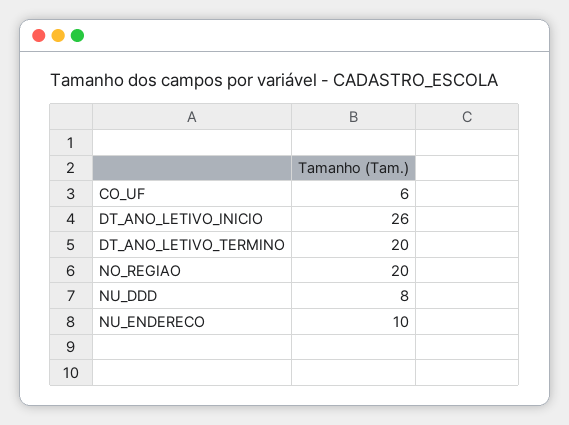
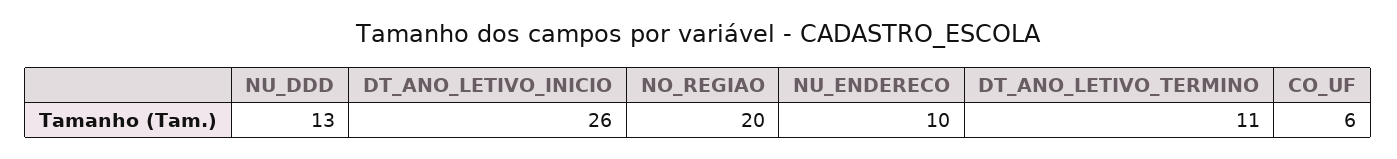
  {
    "CO_UF": 6,
    "DT_ANO_LETIVO_INICIO": 26,
-   "DT_ANO_LETIVO_TERMINO": 20,
+   "DT_ANO_LETIVO_TERMINO": 11,
    "NO_REGIAO": 20,
-   "NU_DDD": 8,
+   "NU_DDD": 13,
    "NU_ENDERECO": 10
  }

